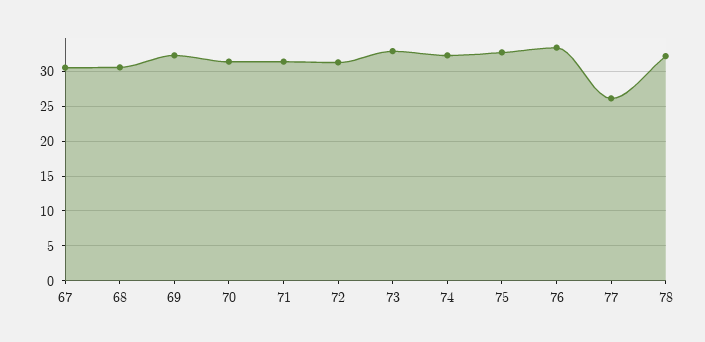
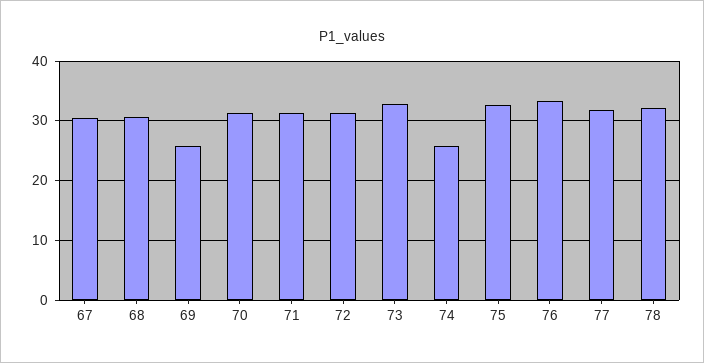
  {
    "67": 31,
    "68": 31,
-   "69": 32,
+   "69": 26,
    "70": 31,
    "71": 31,
    "72": 31,
    "73": 33,
-   "74": 32,
+   "74": 26,
    "75": 33,
    "76": 33,
-   "77": 26,
+   "77": 32,
    "78": 32
  }

